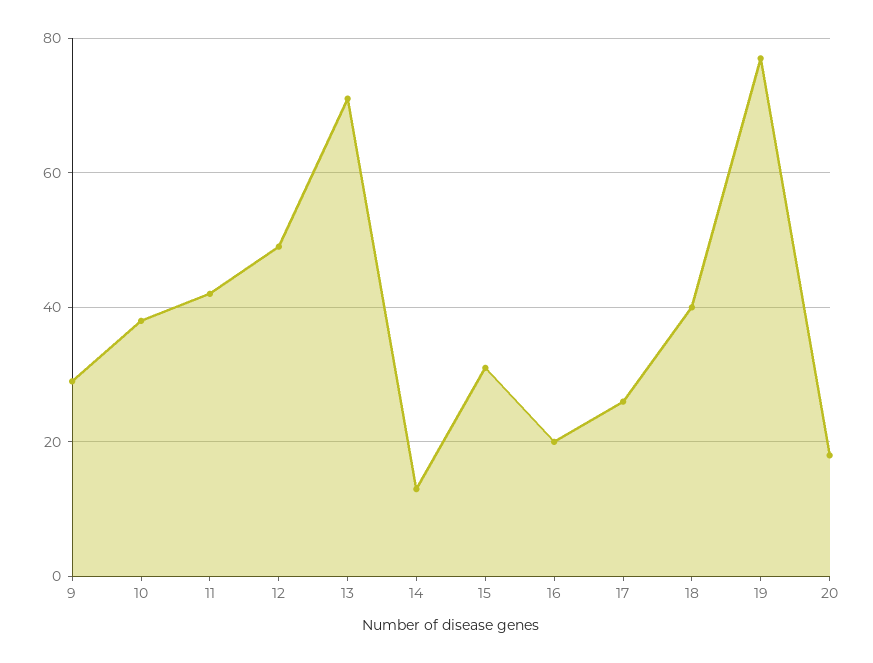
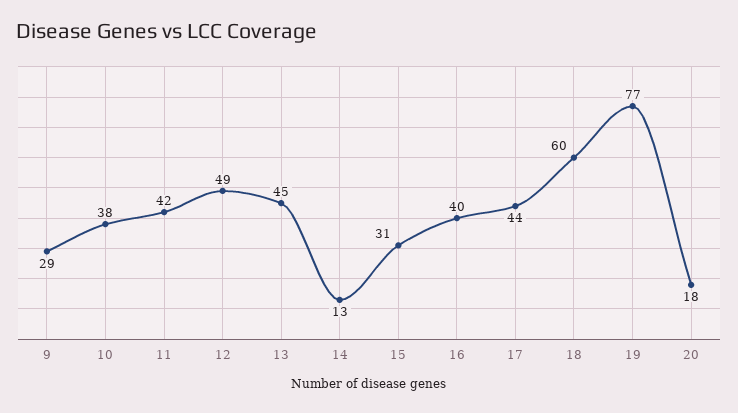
  {
    "9": 29,
    "10": 38,
    "11": 42,
    "12": 49,
-   "13": 70,
+   "13": 45,
    "14": 13,
    "15": 31,
-   "16": 20,
+   "16": 40,
-   "17": 25,
+   "17": 44,
-   "18": 40,
+   "18": 60,
    "19": 77,
    "20": 18
  }

